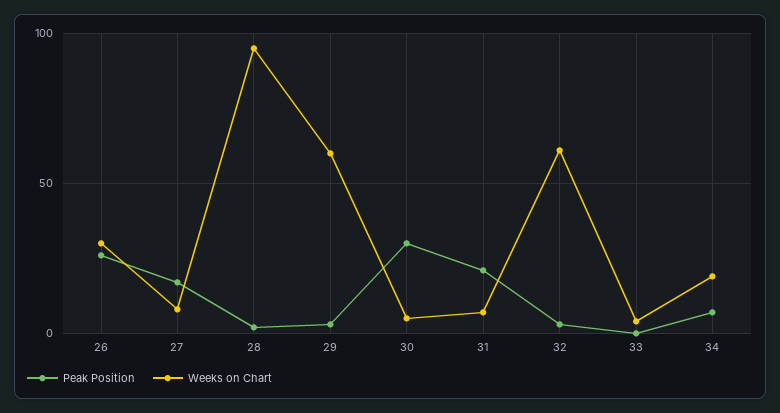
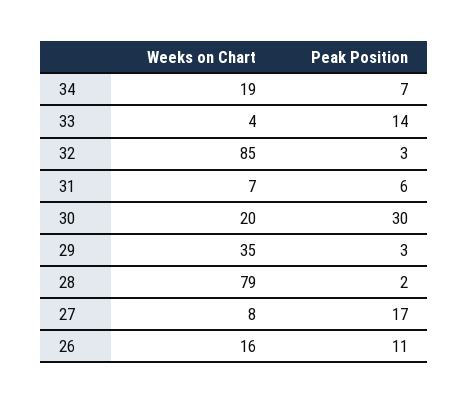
  {
    "Peak Position": {
-     "26": 25,
+     "26": 11,
      "27": 17,
      "28": 2,
      "29": 3,
      "30": 30,
-     "31": 20,
+     "31": 6,
      "32": 3,
-     "33": 0,
+     "33": 14,
      "34": 7
    },
    "Weeks on Chart": {
-     "26": 30,
+     "26": 16,
      "27": 8,
-     "28": 95,
+     "28": 79,
-     "29": 60,
+     "29": 35,
-     "30": 5,
+     "30": 20,
      "31": 7,
-     "32": 60,
+     "32": 85,
      "33": 4,
      "34": 19
    }
  }

